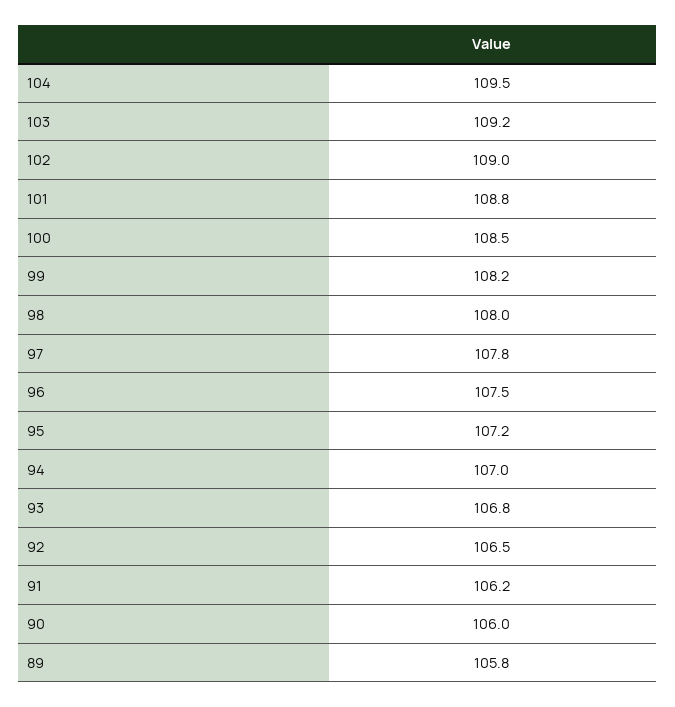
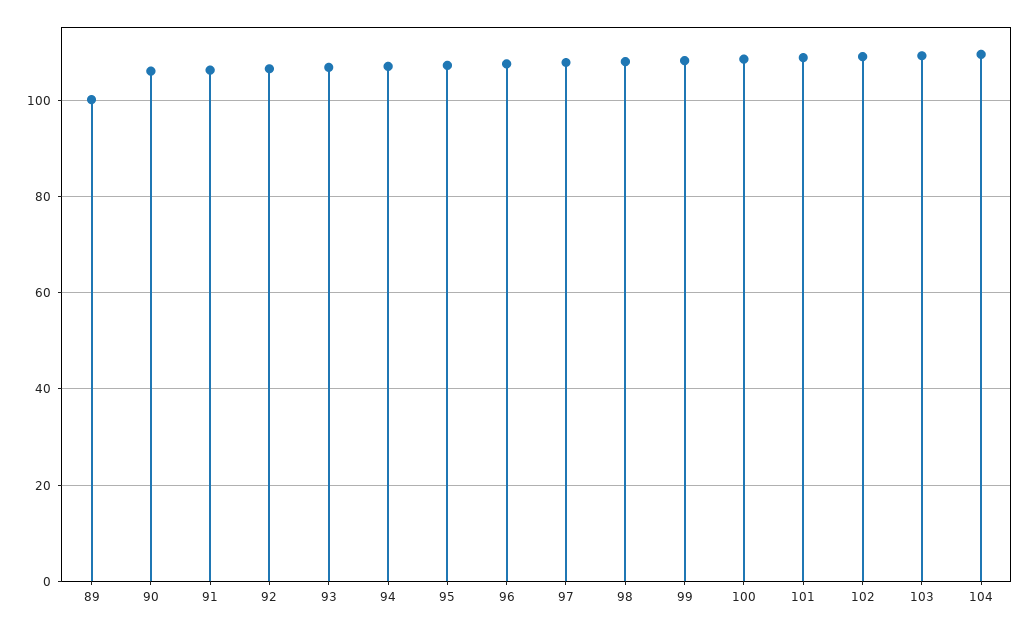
  {
    "104": 109.5,
    "103": 109.2,
    "102": 109,
    "101": 108.8,
    "100": 108.5,
    "99": 108.2,
    "98": 108,
    "97": 107.8,
    "96": 107.5,
    "95": 107.2,
    "94": 107,
    "93": 106.8,
    "92": 106.5,
    "91": 106.2,
    "90": 106,
-   "89": 105.8
+   "89": 100
  }

